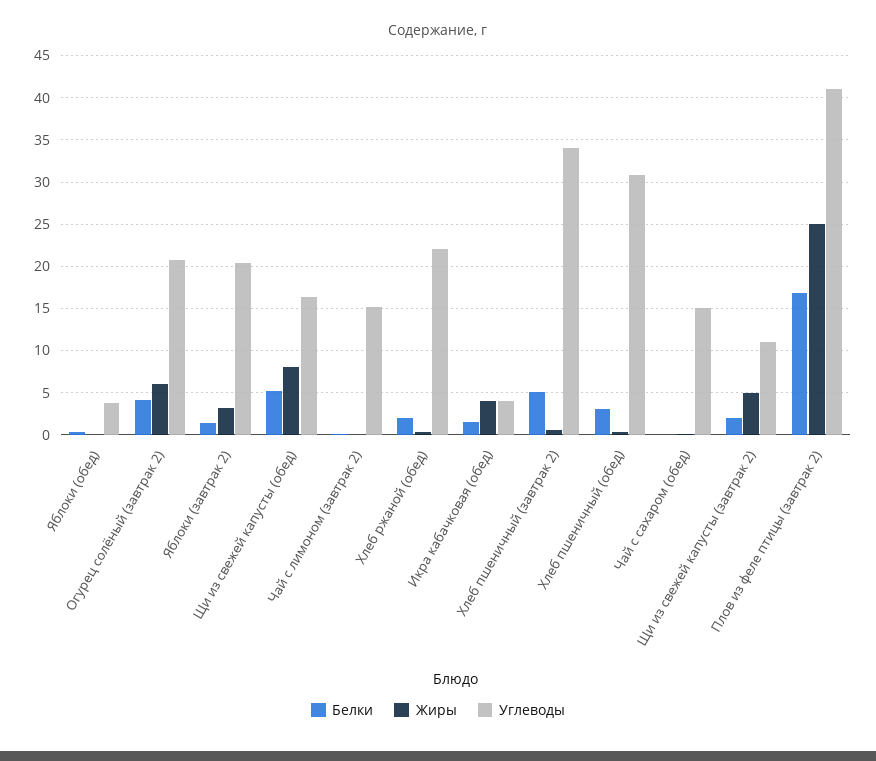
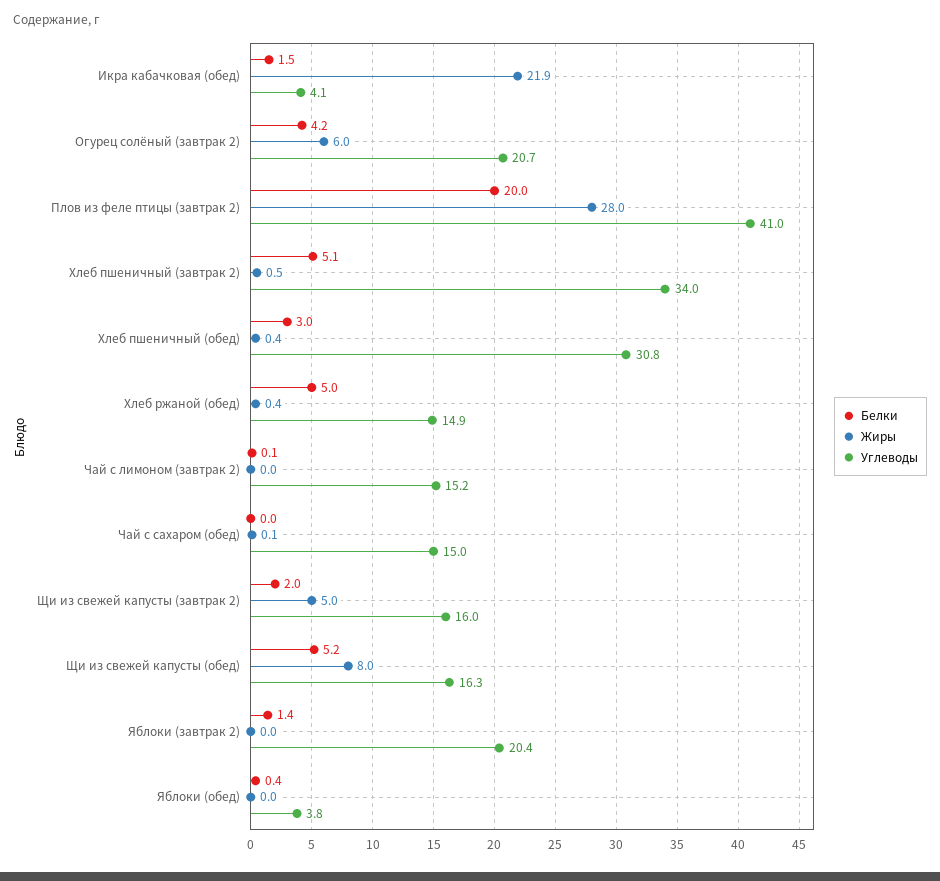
  {
    "Белки": {
      "Яблоки (обед)": 0.4,
      "Огурец солёный (завтрак 2)": 4.2,
      "Яблоки (завтрак 2)": 1.4,
      "Щи из свежей капусты (обед)": 5.2,
      "Чай с лимоном (завтрак 2)": 0.1,
-     "Хлеб ржаной (обед)": 2,
+     "Хлеб ржаной (обед)": 5,
      "Икра кабачковая (обед)": 1.5,
      "Хлеб пшеничный (завтрак 2)": 5.1,
      "Хлеб пшеничный (обед)": 3,
      "Чай с сахаром (обед)": 0,
      "Щи из свежей капусты (завтрак 2)": 2,
-     "Плов из феле птицы (завтрак 2)": 17
+     "Плов из феле птицы (завтрак 2)": 20
    },
    "Жиры": {
      "Яблоки (обед)": 0,
      "Огурец солёный (завтрак 2)": 6,
-     "Яблоки (завтрак 2)": 3,
+     "Яблоки (завтрак 2)": 0,
      "Щи из свежей капусты (обед)": 8,
      "Чай с лимоном (завтрак 2)": 0,
      "Хлеб ржаной (обед)": 0.4,
-     "Икра кабачковая (обед)": 4,
+     "Икра кабачковая (обед)": 21.9,
      "Хлеб пшеничный (завтрак 2)": 0.5,
      "Хлеб пшеничный (обед)": 0.4,
      "Чай с сахаром (обед)": 0.1,
      "Щи из свежей капусты (завтрак 2)": 5,
-     "Плов из феле птицы (завтрак 2)": 25
+     "Плов из феле птицы (завтрак 2)": 28
    },
    "Углеводы": {
      "Яблоки (обед)": 3.8,
      "Огурец солёный (завтрак 2)": 20.7,
      "Яблоки (завтрак 2)": 20.4,
      "Щи из свежей капусты (обед)": 16.3,
      "Чай с лимоном (завтрак 2)": 15.2,
-     "Хлеб ржаной (обед)": 22,
+     "Хлеб ржаной (обед)": 14.9,
      "Икра кабачковая (обед)": 4.1,
      "Хлеб пшеничный (завтрак 2)": 34,
      "Хлеб пшеничный (обед)": 30.8,
      "Чай с сахаром (обед)": 15,
-     "Щи из свежей капусты (завтрак 2)": 11,
+     "Щи из свежей капусты (завтрак 2)": 16,
      "Плов из феле птицы (завтрак 2)": 41
    }
  }

